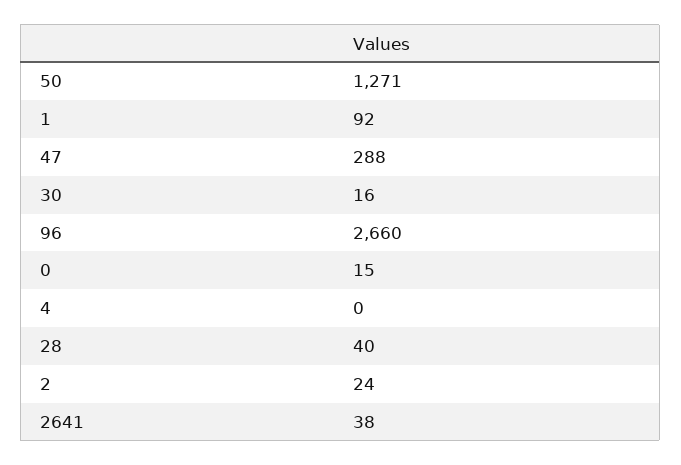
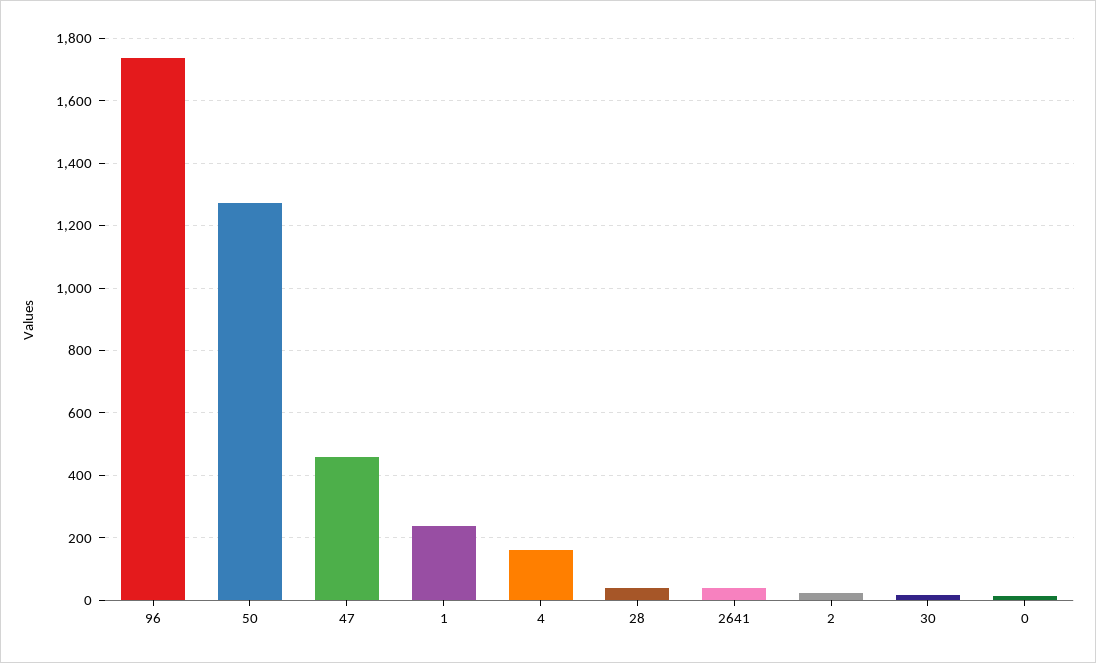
  {
    "50": 1271,
-   "1": 92,
+   "1": 240,
-   "47": 288,
+   "47": 460,
    "30": 16,
-   "96": 2660,
+   "96": 1740,
    "0": 15,
-   "4": 0,
+   "4": 160,
    "28": 40,
    "2": 24,
    "2641": 38
  }

